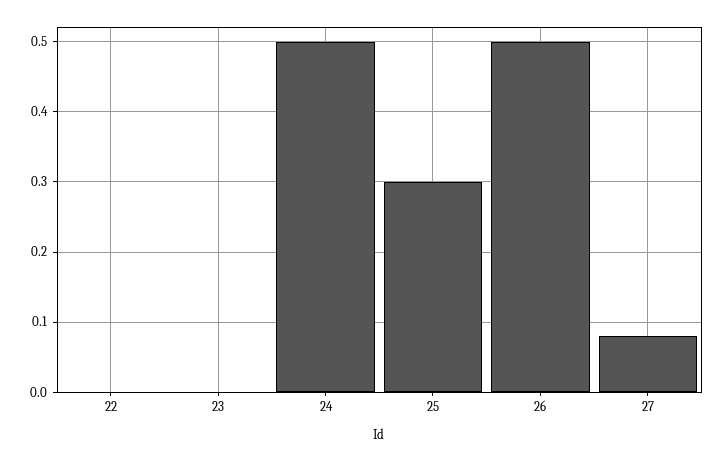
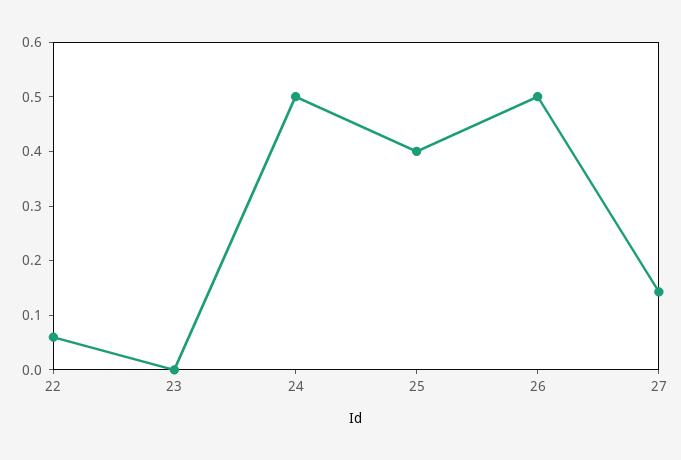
  {
-   "22": 0,
+   "22": 0.06,
    "23": 0,
    "24": 0.5,
-   "25": 0.3,
+   "25": 0.4,
    "26": 0.5,
-   "27": 0.08
+   "27": 0.14
  }

